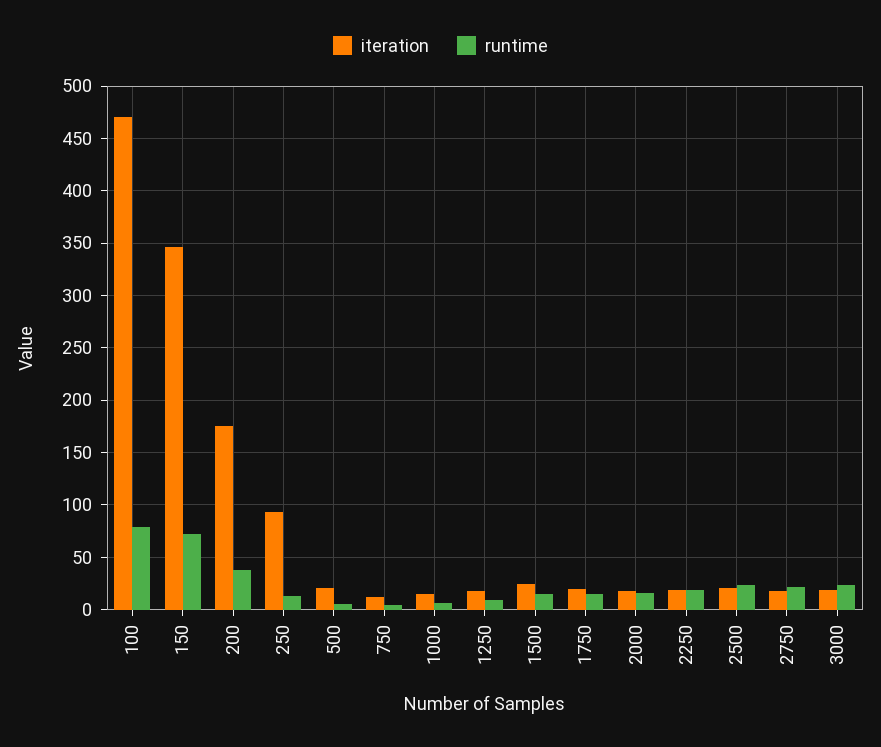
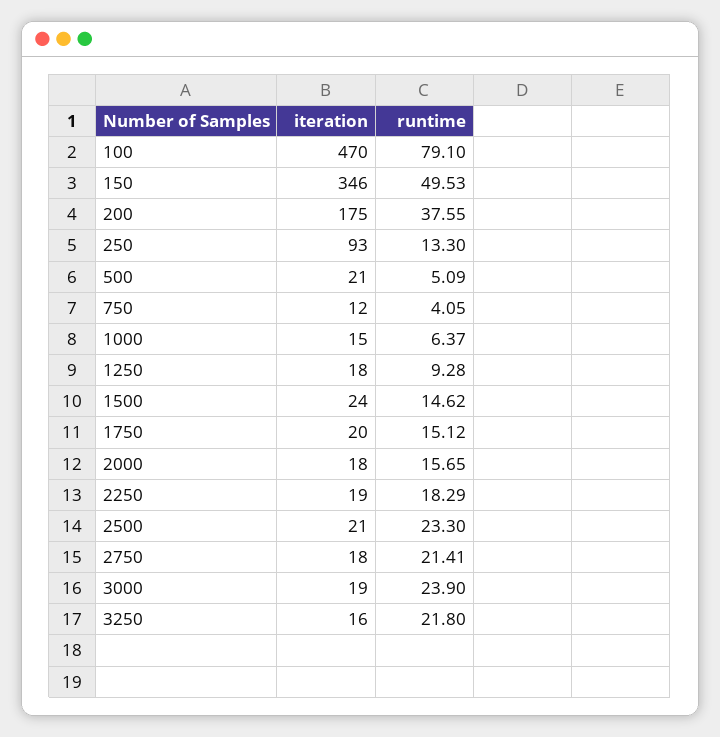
  {
    "iteration": {
      "100": 470,
      "150": 346,
      "200": 175,
      "250": 93,
      "500": 21,
      "750": 12,
      "1000": 15,
      "1250": 18,
      "1500": 24,
      "1750": 20,
      "2000": 18,
      "2250": 19,
      "2500": 21,
      "2750": 18,
-     "3000": 19
+     "3000": 19,
+     "3250": 16
    },
    "runtime": {
      "100": 79.1,
-     "150": 70,
+     "150": 49.53,
      "200": 37.55,
      "250": 13.3,
      "500": 5.09,
      "750": 4.05,
      "1000": 6.37,
      "1250": 9.28,
      "1500": 14.62,
      "1750": 15.12,
      "2000": 15.65,
      "2250": 18.29,
      "2500": 23.3,
      "2750": 21.41,
-     "3000": 23.9
+     "3000": 23.9,
+     "3250": 21.8
    }
  }

